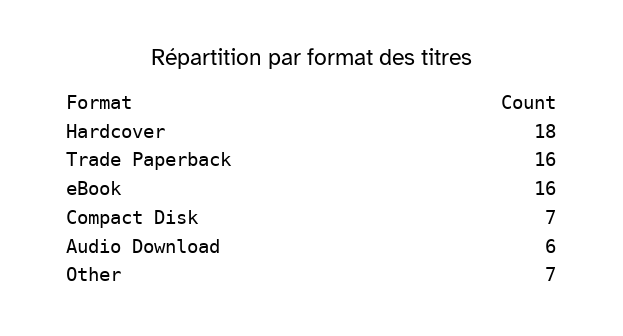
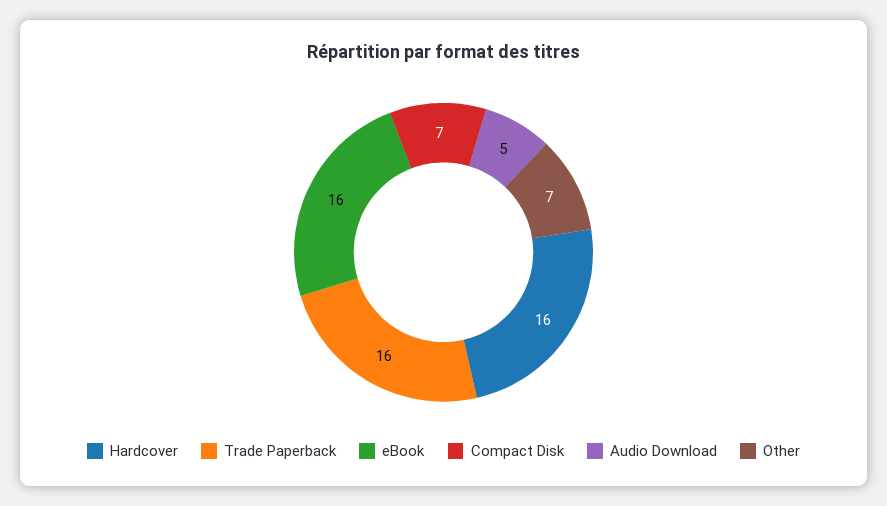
  {
-   "Hardcover": 18,
+   "Hardcover": 16,
    "Trade Paperback": 16,
    "eBook": 16,
    "Compact Disk": 7,
-   "Audio Download": 6,
+   "Audio Download": 5,
    "Other": 7
  }

